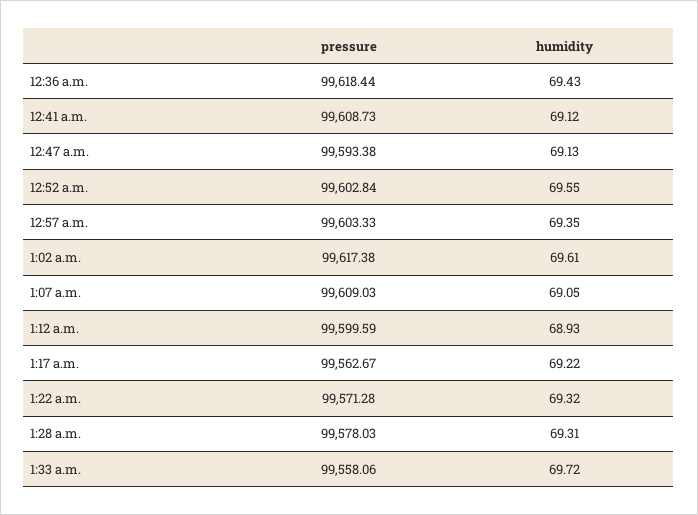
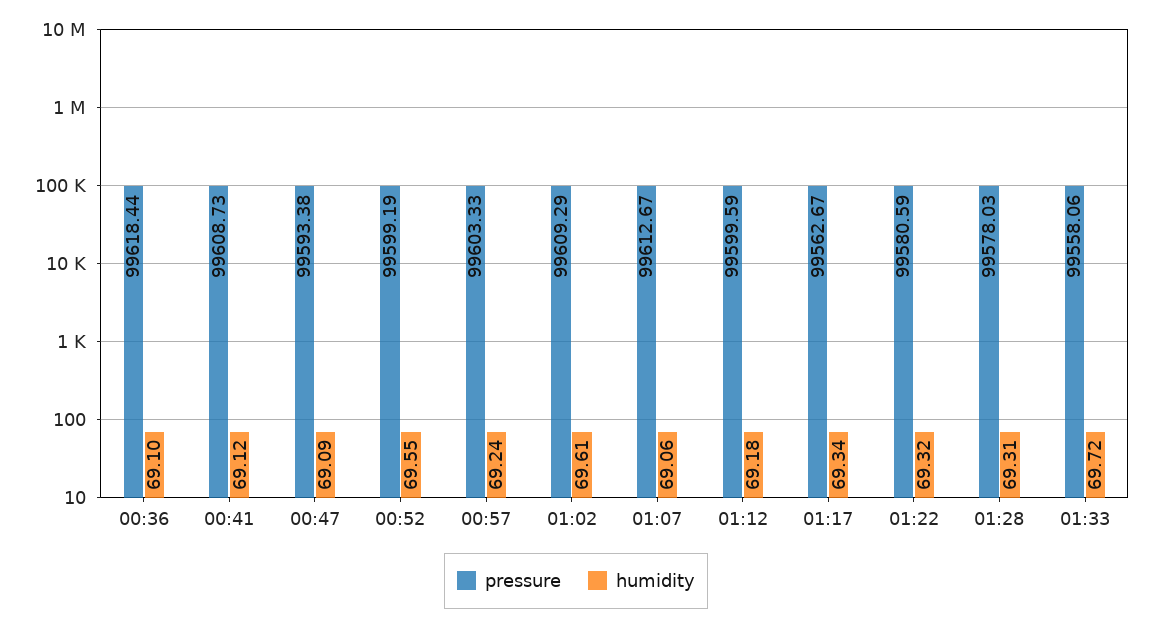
  {
    "pressure": {
      "12:36 a.m.": 99618.44,
      "12:41 a.m.": 99608.73,
      "12:47 a.m.": 99593.38,
-     "12:52 a.m.": 99602.84,
+     "12:52 a.m.": 99599.19,
      "12:57 a.m.": 99603.33,
-     "1:02 a.m.": 99617.38,
+     "1:02 a.m.": 99609.29,
-     "1:07 a.m.": 99609.03,
+     "1:07 a.m.": 99612.67,
      "1:12 a.m.": 99599.59,
      "1:17 a.m.": 99562.67,
-     "1:22 a.m.": 99571.28,
+     "1:22 a.m.": 99580.59,
      "1:28 a.m.": 99578.03,
      "1:33 a.m.": 99558.06
    },
    "humidity": {
-     "12:36 a.m.": 69.43,
+     "12:36 a.m.": 69.1,
      "12:41 a.m.": 69.12,
-     "12:47 a.m.": 69.13,
+     "12:47 a.m.": 69.09,
      "12:52 a.m.": 69.55,
-     "12:57 a.m.": 69.35,
+     "12:57 a.m.": 69.24,
      "1:02 a.m.": 69.61,
-     "1:07 a.m.": 69.05,
+     "1:07 a.m.": 69.06,
-     "1:12 a.m.": 68.93,
+     "1:12 a.m.": 69.18,
-     "1:17 a.m.": 69.22,
+     "1:17 a.m.": 69.34,
      "1:22 a.m.": 69.32,
      "1:28 a.m.": 69.31,
      "1:33 a.m.": 69.72
    }
  }

